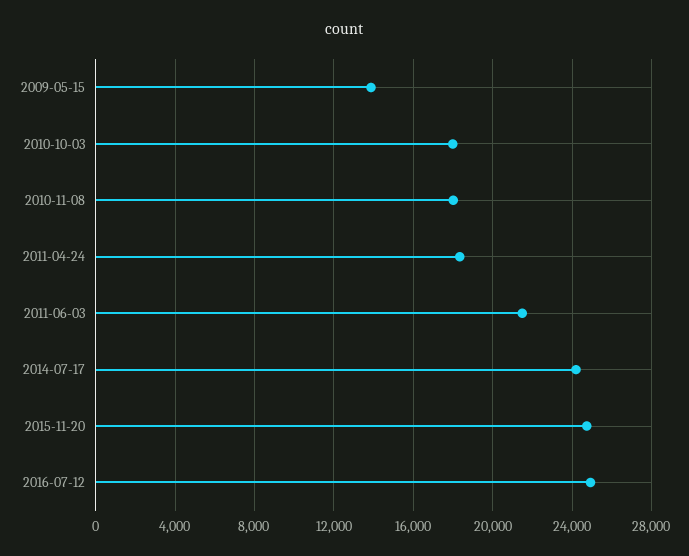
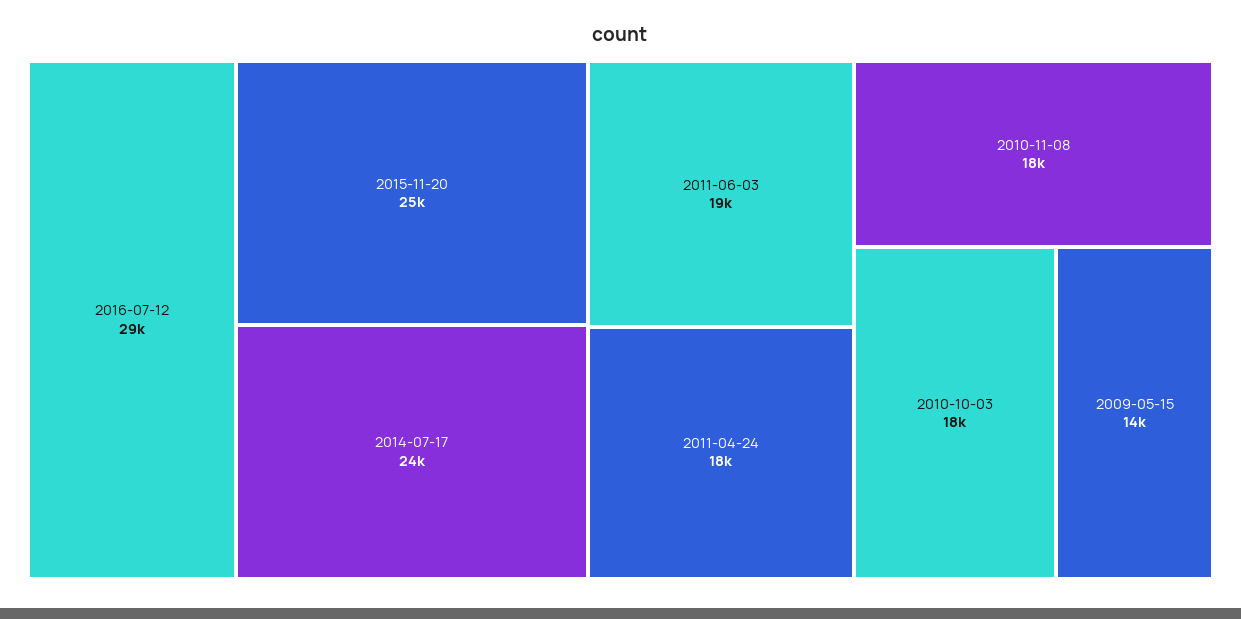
  {
    "2009-05-15": 14000,
    "2010-10-03": 18000,
    "2010-11-08": 18000,
    "2011-04-24": 18000,
-   "2011-06-03": 21500,
+   "2011-06-03": 19000,
    "2014-07-17": 24000,
    "2015-11-20": 25000,
-   "2016-07-12": 25000
+   "2016-07-12": 29000
  }

